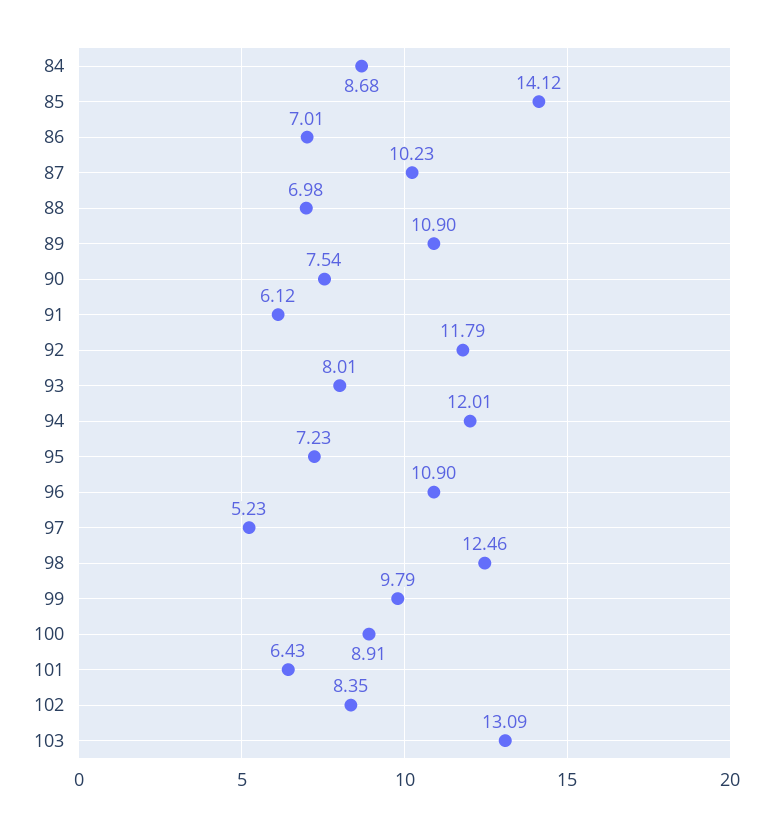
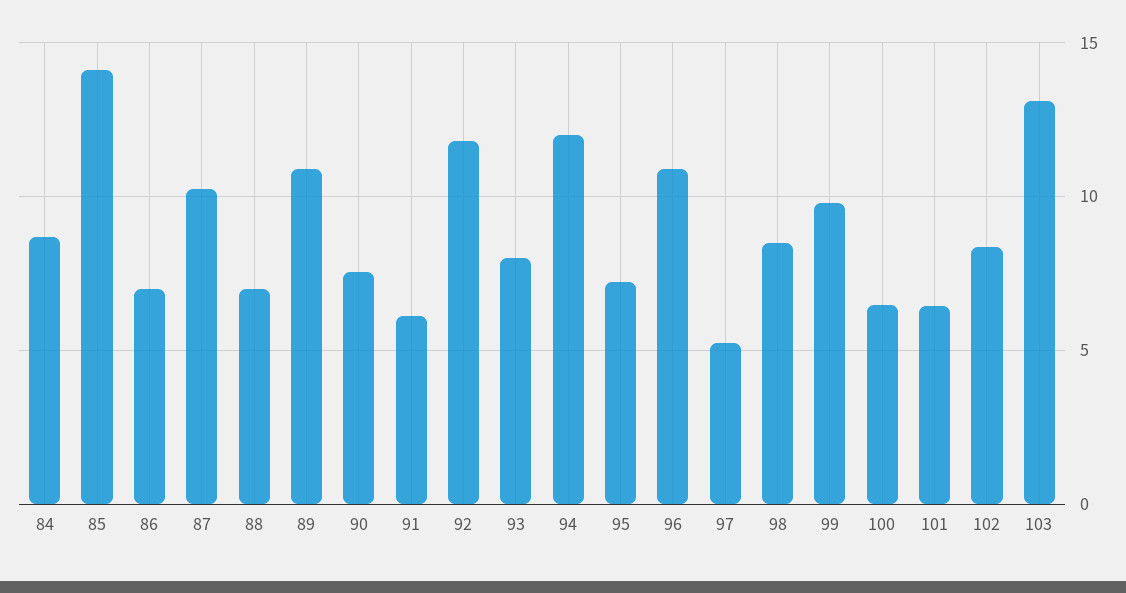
  {
    "84": 8.68,
    "85": 14.12,
    "86": 7.01,
    "87": 10.23,
    "88": 6.98,
    "89": 10.9,
    "90": 7.54,
    "91": 6.12,
    "92": 11.79,
    "93": 8.01,
    "94": 12.01,
    "95": 7.23,
    "96": 10.9,
    "97": 5.23,
-   "98": 12.46,
+   "98": 8.5,
    "99": 9.79,
-   "100": 8.91,
+   "100": 6.5,
    "101": 6.43,
    "102": 8.35,
    "103": 13.09
  }

